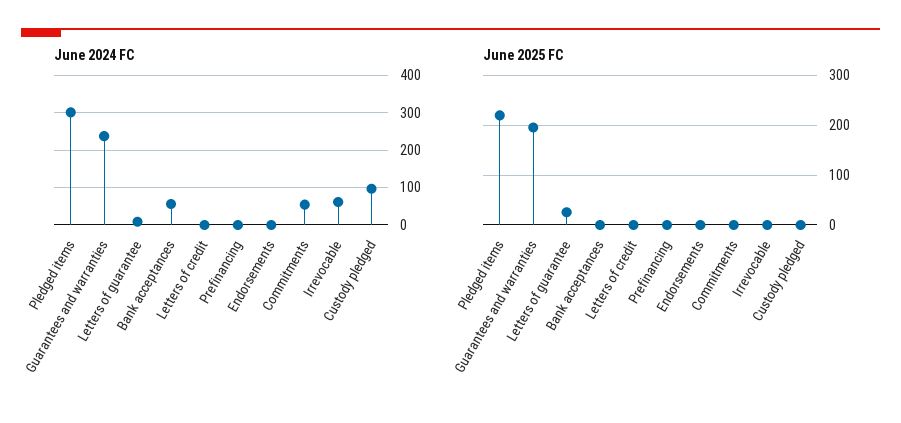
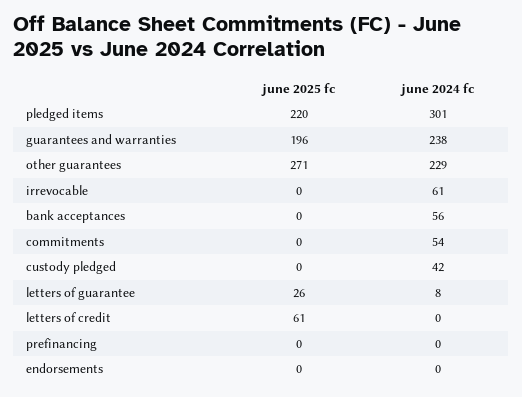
  {
    "June 2024 FC": {
      "Pledged items": 301,
      "Guarantees and warranties": 238,
      "Letters of guarantee": 8,
      "Bank acceptances": 56,
      "Letters of credit": 0,
      "Prefinancing": 0,
      "Endorsements": 0,
      "Commitments": 54,
      "Irrevocable": 61,
-     "Custody pledged": 100
+     "Custody pledged": 42,
+     "other guarantees": 229
    },
    "June 2025 FC": {
      "Pledged items": 220,
      "Guarantees and warranties": 196,
      "Letters of guarantee": 26,
      "Bank acceptances": 0,
-     "Letters of credit": 0,
+     "Letters of credit": 61,
      "Prefinancing": 0,
      "Endorsements": 0,
      "Commitments": 0,
      "Irrevocable": 0,
-     "Custody pledged": 0
+     "Custody pledged": 0,
+     "other guarantees": 271
    }
  }

